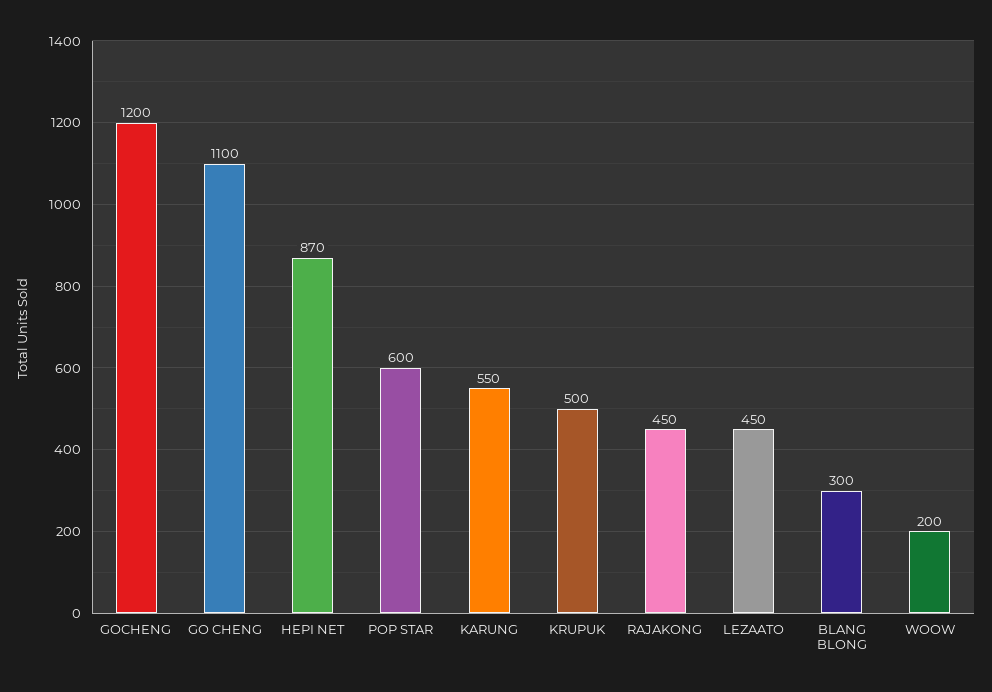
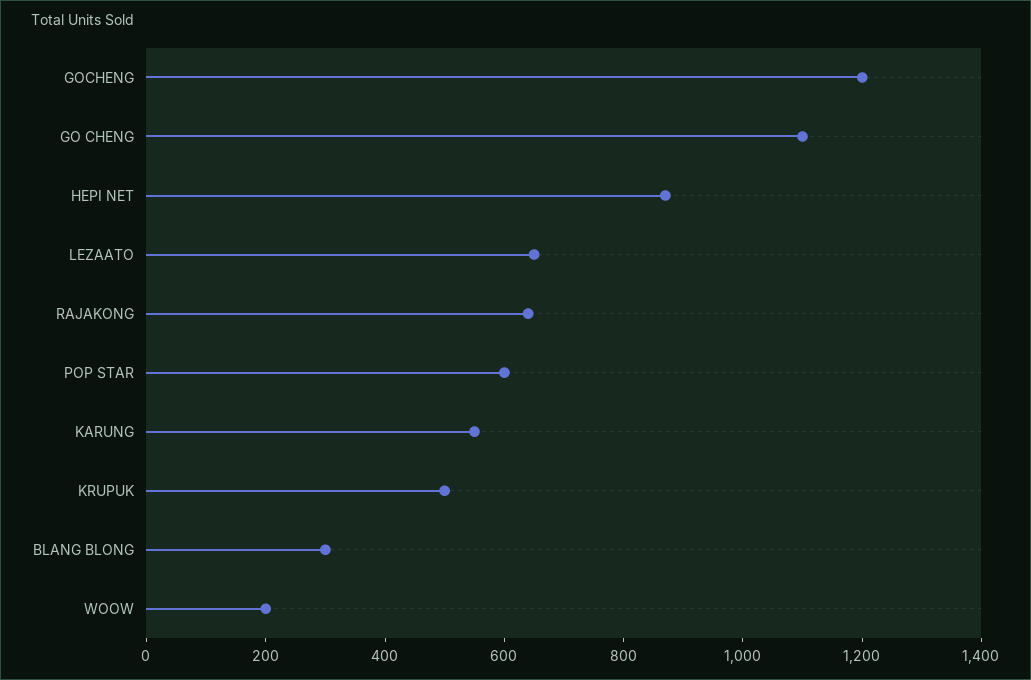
  {
    "GOCHENG": 1200,
    "GO CHENG": 1100,
    "HEPI NET": 870,
    "POP STAR": 600,
    "KARUNG": 550,
    "KRUPUK": 500,
-   "RAJAKONG": 450,
+   "RAJAKONG": 650,
-   "LEZAATO": 450,
+   "LEZAATO": 650,
    "BLANG BLONG": 300,
    "WOOW": 200
  }

